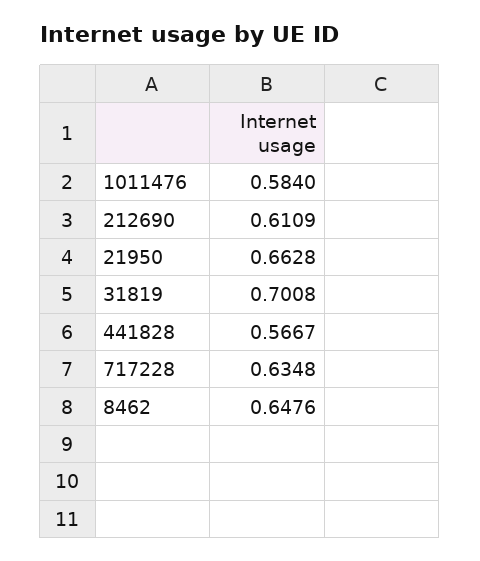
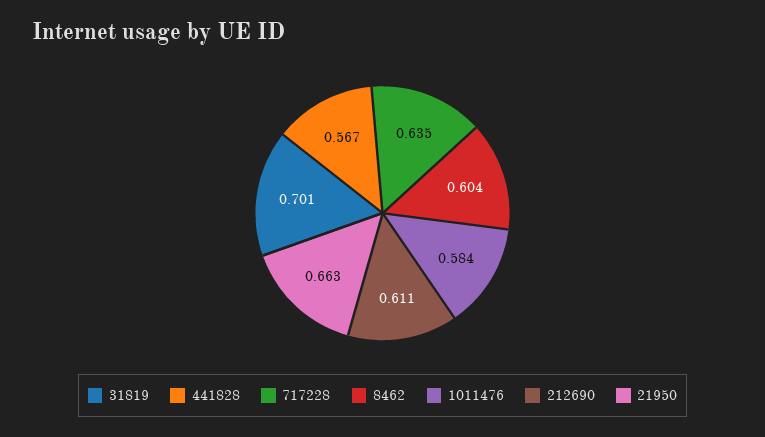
  {
    "1011476": 0.584,
    "212690": 0.6109,
    "21950": 0.6628,
    "31819": 0.7008,
    "441828": 0.5667,
    "717228": 0.6348,
-   "8462": 0.6476
+   "8462": 0.604
  }

